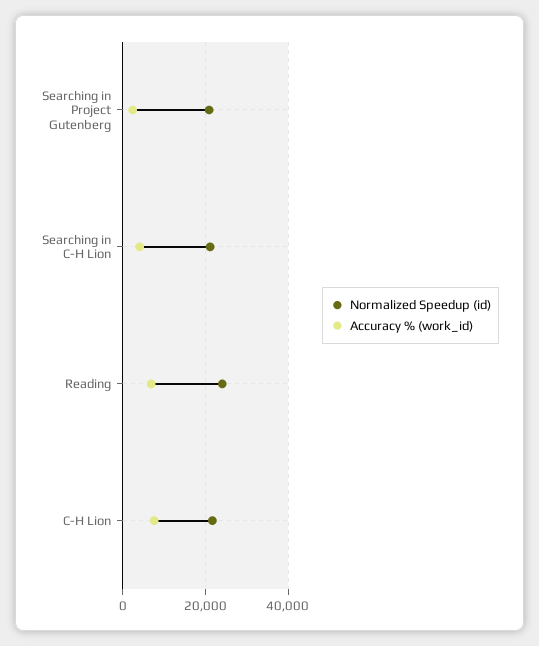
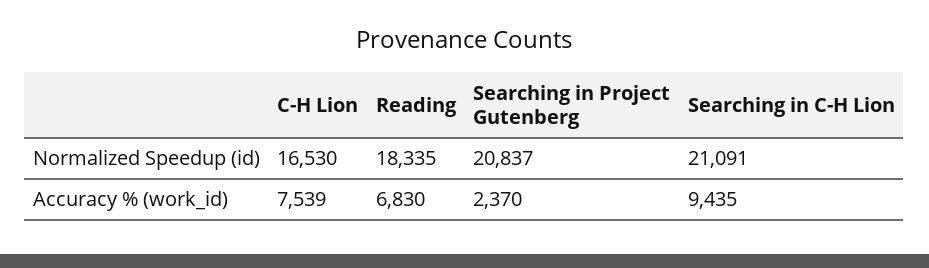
  {
    "Normalized Speedup (id)": {
      "Searching in Project Gutenberg": 20837,
      "Searching in C-H Lion": 21091,
-     "Reading": 24000,
+     "Reading": 18335,
-     "C-H Lion": 22000
+     "C-H Lion": 16530
    },
    "Accuracy % (work_id)": {
      "Searching in Project Gutenberg": 2370,
-     "Searching in C-H Lion": 4000,
+     "Searching in C-H Lion": 9435,
      "Reading": 6830,
      "C-H Lion": 7539
    }
  }

